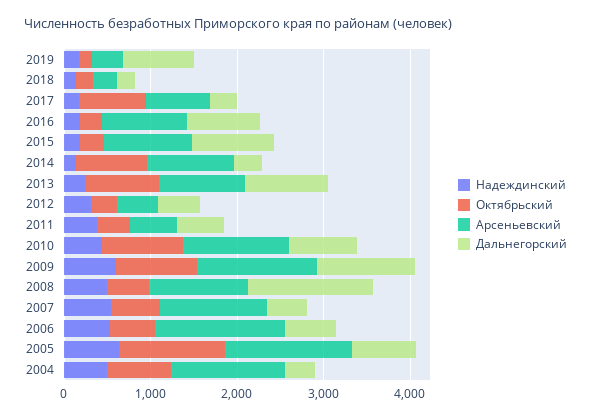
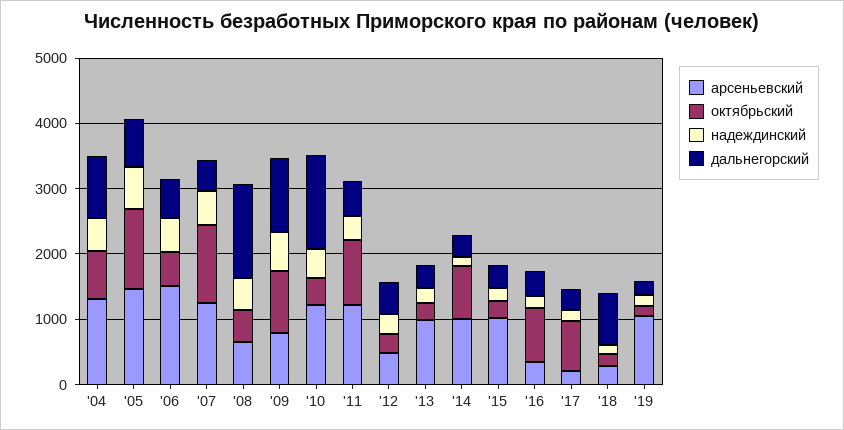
  {
    "Надеждинский": {
      "2019": 200,
      "2018": 200,
      "2017": 200,
      "2016": 200,
      "2015": 200,
      "2014": 200,
      "2013": 200,
      "2012": 400,
      "2011": 400,
      "2010": 400,
      "2009": 600,
      "2008": 400,
      "2007": 600,
      "2006": 600,
      "2005": 600,
      "2004": 400
    },
    "Октябрьский": {
      "2019": 200,
      "2018": 200,
      "2017": 800,
-     "2016": 200,
+     "2016": 800,
      "2015": 200,
      "2014": 800,
-     "2013": 800,
+     "2013": 200,
      "2012": 200,
-     "2011": 400,
+     "2011": 1000,
-     "2010": 1000,
+     "2010": 400,
      "2009": 1000,
      "2008": 400,
-     "2007": 600,
+     "2007": 1200,
      "2006": 600,
      "2005": 1200,
      "2004": 800
    },
    "Арсеньевский": {
-     "2019": 400,
+     "2019": 1000,
      "2018": 200,
-     "2017": 800,
+     "2017": 200,
-     "2016": 1000,
+     "2016": 400,
      "2015": 1000,
      "2014": 1000,
      "2013": 1000,
      "2012": 400,
-     "2011": 600,
+     "2011": 1200,
      "2010": 1200,
-     "2009": 1400,
+     "2009": 800,
-     "2008": 1200,
+     "2008": 600,
      "2007": 1200,
      "2006": 1600,
      "2005": 1400,
      "2004": 1400
    },
    "Дальнегорский": {
-     "2019": 800,
+     "2019": 200,
-     "2018": 200,
+     "2018": 800,
      "2017": 400,
-     "2016": 800,
+     "2016": 400,
-     "2015": 1000,
+     "2015": 400,
      "2014": 400,
-     "2013": 1000,
+     "2013": 400,
      "2012": 400,
      "2011": 600,
-     "2010": 800,
+     "2010": 1400,
      "2009": 1200,
      "2008": 1400,
      "2007": 400,
      "2006": 600,
      "2005": 800,
-     "2004": 400
+     "2004": 1000
    }
  }

